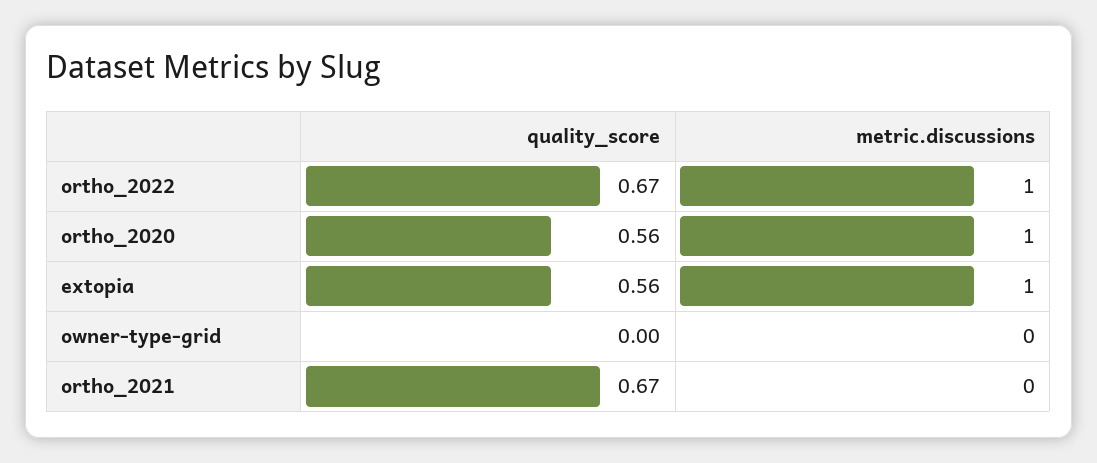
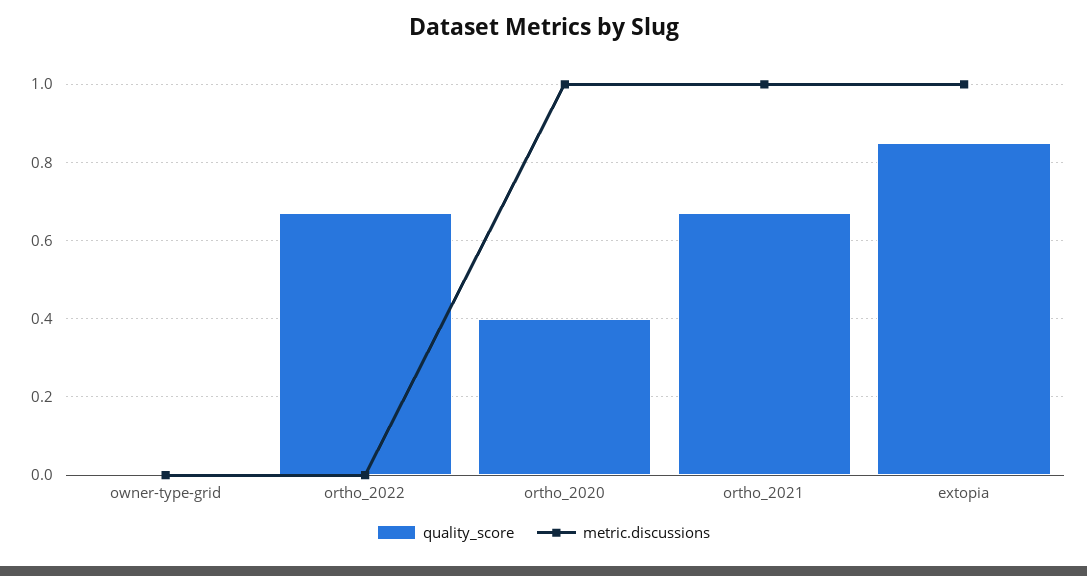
  {
    "quality_score": {
      "ortho_2022": 0.67,
-     "ortho_2020": 0.56,
+     "ortho_2020": 0.4,
-     "extopia": 0.56,
+     "extopia": 0.85,
      "owner-type-grid": 0,
      "ortho_2021": 0.67
    },
    "metric.discussions": {
-     "ortho_2022": 1,
+     "ortho_2022": 0,
      "ortho_2020": 1,
      "extopia": 1,
      "owner-type-grid": 0,
-     "ortho_2021": 0
+     "ortho_2021": 1
    }
  }

